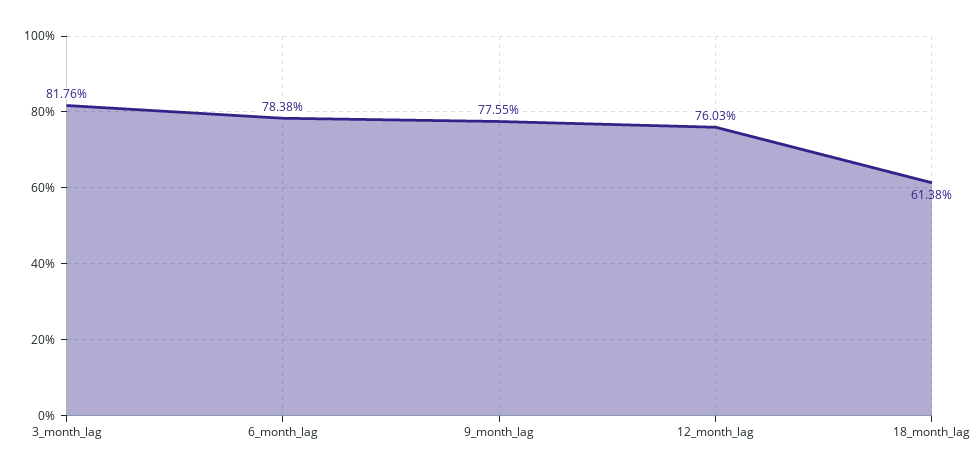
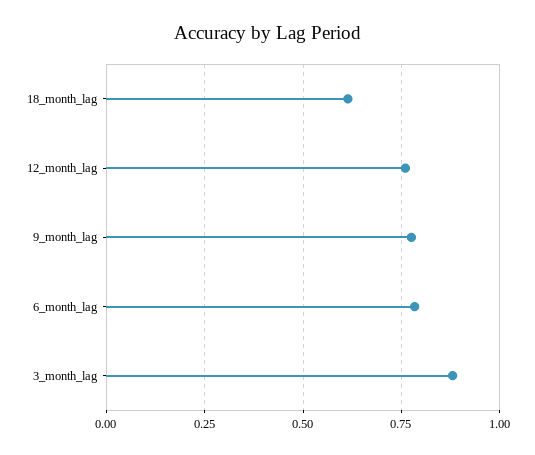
  {
-   "3_month_lag": 0.8176,
+   "3_month_lag": 0.875,
    "6_month_lag": 0.7838,
    "9_month_lag": 0.7755,
    "12_month_lag": 0.7603,
    "18_month_lag": 0.6138
  }

